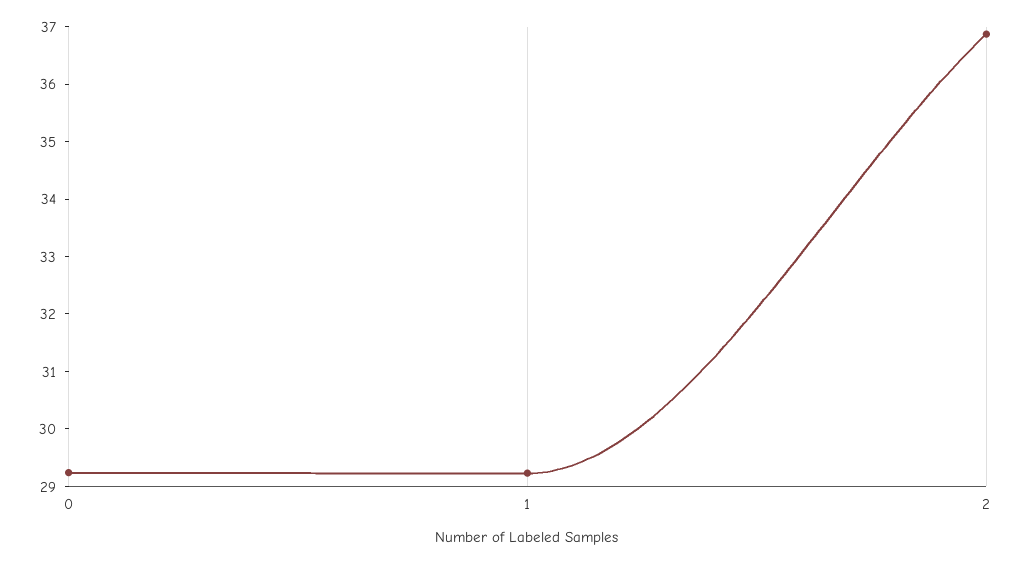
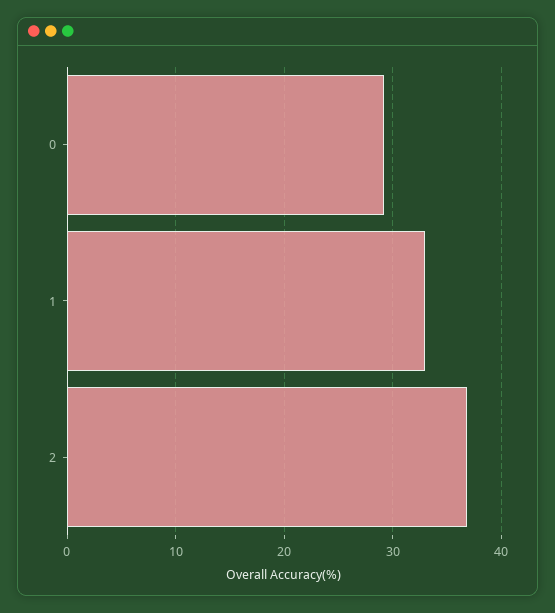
  {
    "0": 29.2,
-   "1": 29.2,
+   "1": 33,
    "2": 36.8
  }

